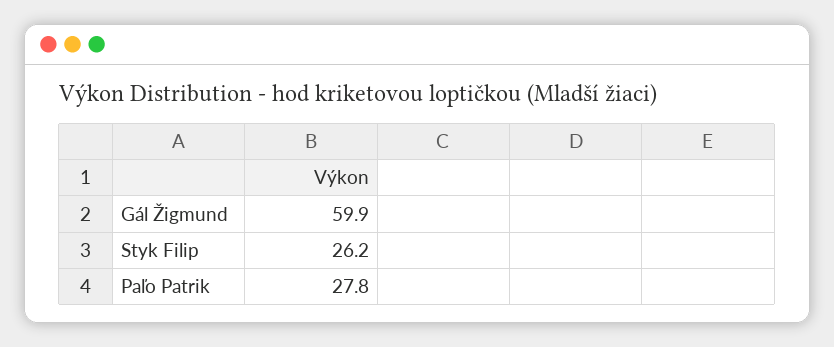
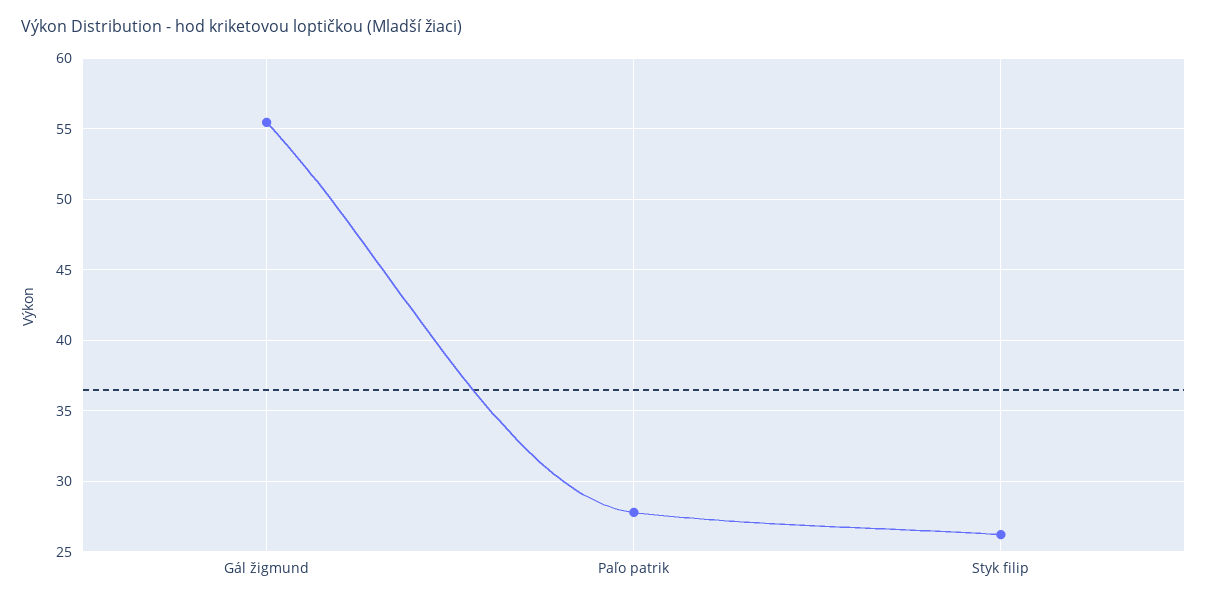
  {
-   "Gál Žigmund": 59.9,
+   "Gál Žigmund": 55.5,
    "Styk Filip": 26.2,
    "Paľo Patrik": 27.8
  }

